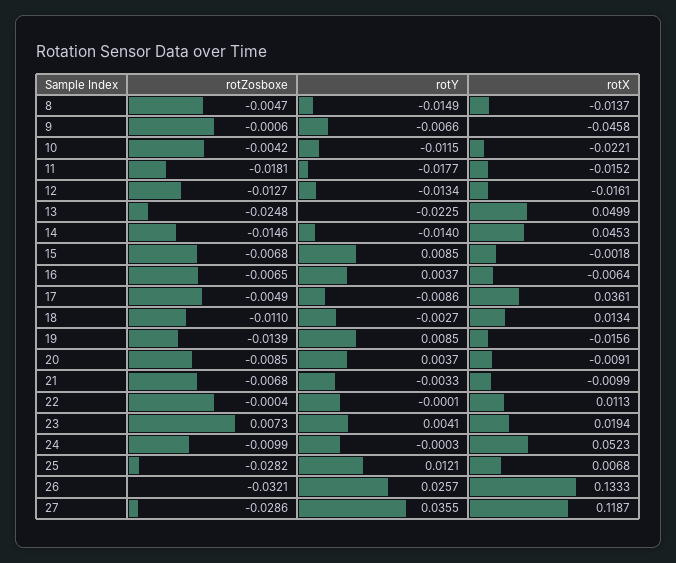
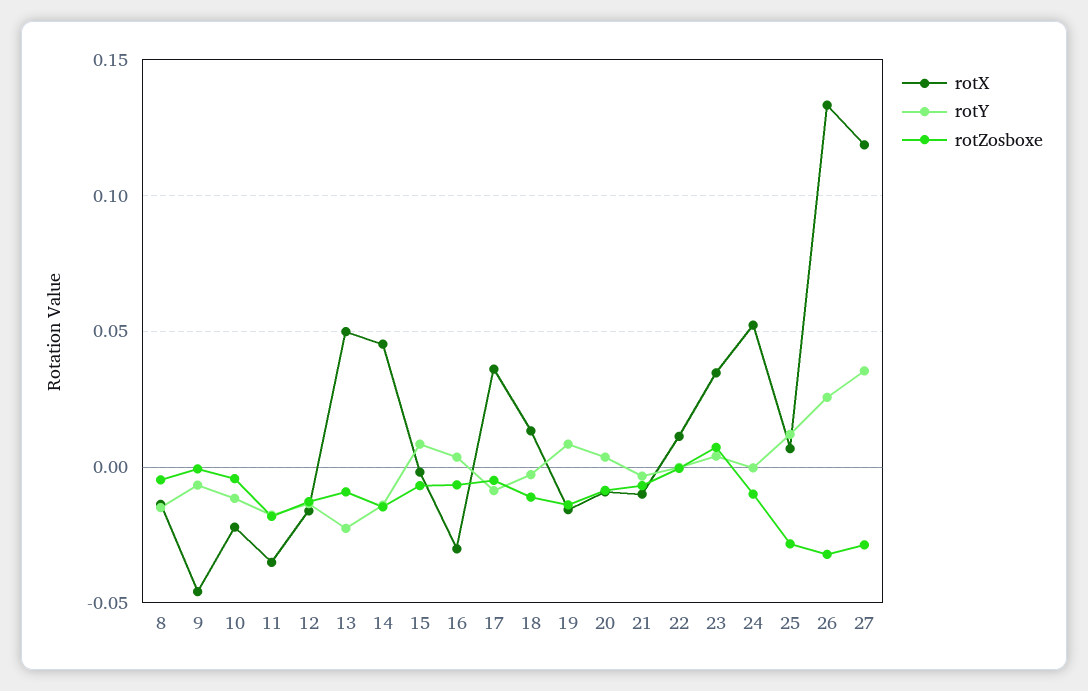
  {
    "rotZosboxe": {
      "8": -0.0047,
      "9": -0.0006,
      "10": -0.0042,
      "11": -0.0181,
      "12": -0.0127,
-     "13": -0.0248,
+     "13": -0.01,
      "14": -0.0146,
      "15": -0.0068,
      "16": -0.0065,
      "17": -0.0049,
      "18": -0.011,
      "19": -0.0139,
      "20": -0.0085,
      "21": -0.0068,
      "22": -0.0004,
      "23": 0.0073,
      "24": -0.0099,
      "25": -0.0282,
      "26": -0.0321,
      "27": -0.0286
    },
    "rotY": {
      "8": -0.0149,
      "9": -0.0066,
      "10": -0.0115,
      "11": -0.0177,
      "12": -0.0134,
      "13": -0.0225,
      "14": -0.014,
      "15": 0.0085,
      "16": 0.0037,
      "17": -0.0086,
      "18": -0.0027,
      "19": 0.0085,
      "20": 0.0037,
      "21": -0.0033,
      "22": -0.0001,
      "23": 0.0041,
      "24": -0.0003,
      "25": 0.0121,
      "26": 0.0257,
      "27": 0.0355
    },
    "rotX": {
      "8": -0.0137,
      "9": -0.0458,
      "10": -0.0221,
-     "11": -0.0152,
+     "11": -0.035,
      "12": -0.0161,
      "13": 0.0499,
      "14": 0.0453,
      "15": -0.0018,
-     "16": -0.0064,
+     "16": -0.03,
      "17": 0.0361,
      "18": 0.0134,
      "19": -0.0156,
      "20": -0.0091,
      "21": -0.0099,
      "22": 0.0113,
-     "23": 0.0194,
+     "23": 0.035,
      "24": 0.0523,
      "25": 0.0068,
      "26": 0.1333,
      "27": 0.1187
    }
  }

